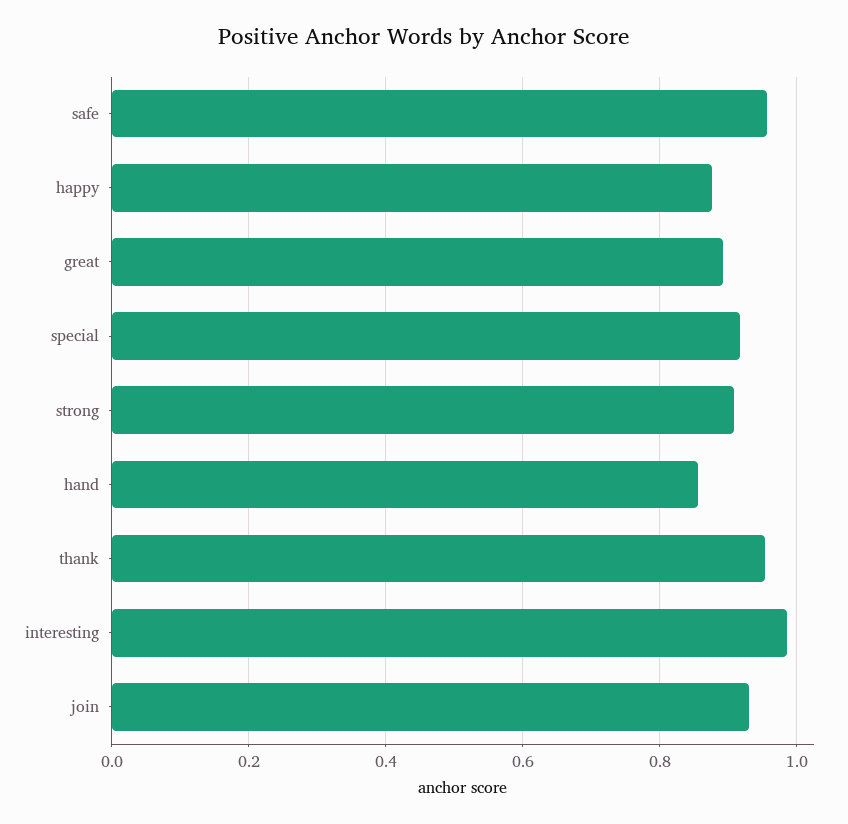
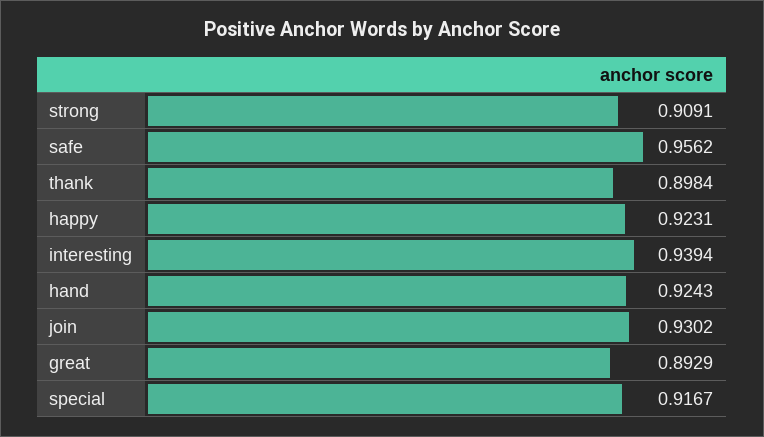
  {
    "safe": 0.9562,
-   "happy": 0.88,
+   "happy": 0.9231,
    "great": 0.8929,
    "special": 0.9167,
    "strong": 0.9091,
-   "hand": 0.86,
+   "hand": 0.9243,
-   "thank": 0.96,
+   "thank": 0.8984,
-   "interesting": 0.98,
+   "interesting": 0.9394,
    "join": 0.9302
  }

